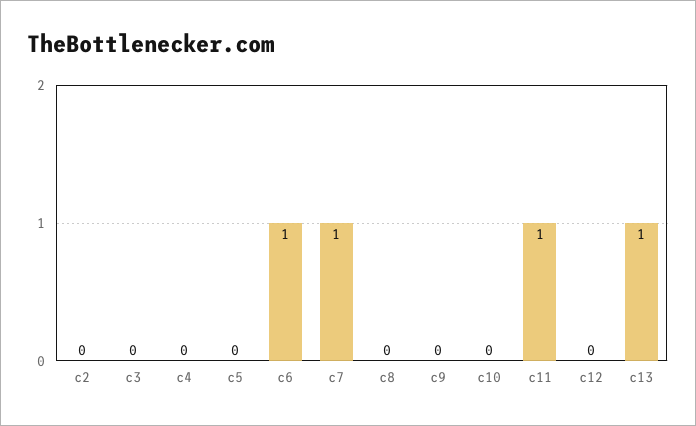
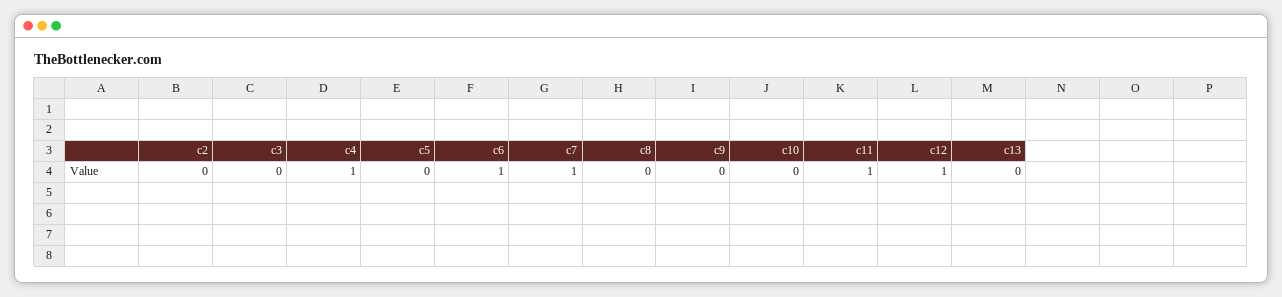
  {
    "c2": 0,
    "c3": 0,
-   "c4": 0,
+   "c4": 1,
    "c5": 0,
    "c6": 1,
    "c7": 1,
    "c8": 0,
    "c9": 0,
    "c10": 0,
    "c11": 1,
-   "c12": 0,
+   "c12": 1,
-   "c13": 1
+   "c13": 0
  }

